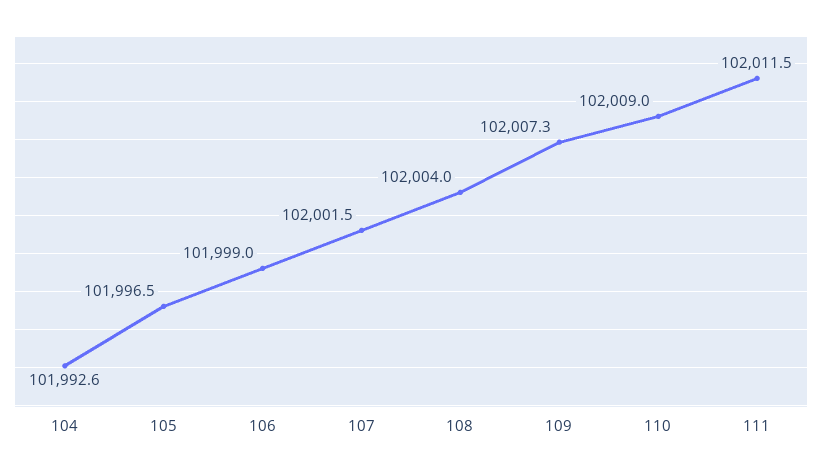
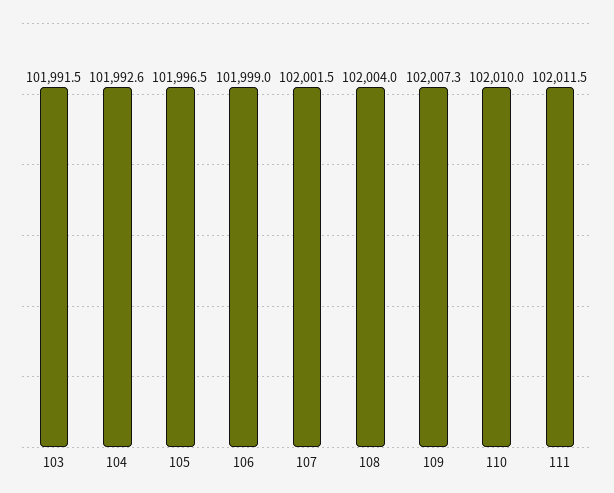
  {
    "104": 101992.6,
    "105": 101996.5,
    "106": 101999,
    "107": 102001.5,
    "108": 102004,
    "109": 102007.3,
-   "110": 102009,
+   "110": 102010,
-   "111": 102011.5
+   "111": 102011.5,
+   "103": 101991.5
  }

